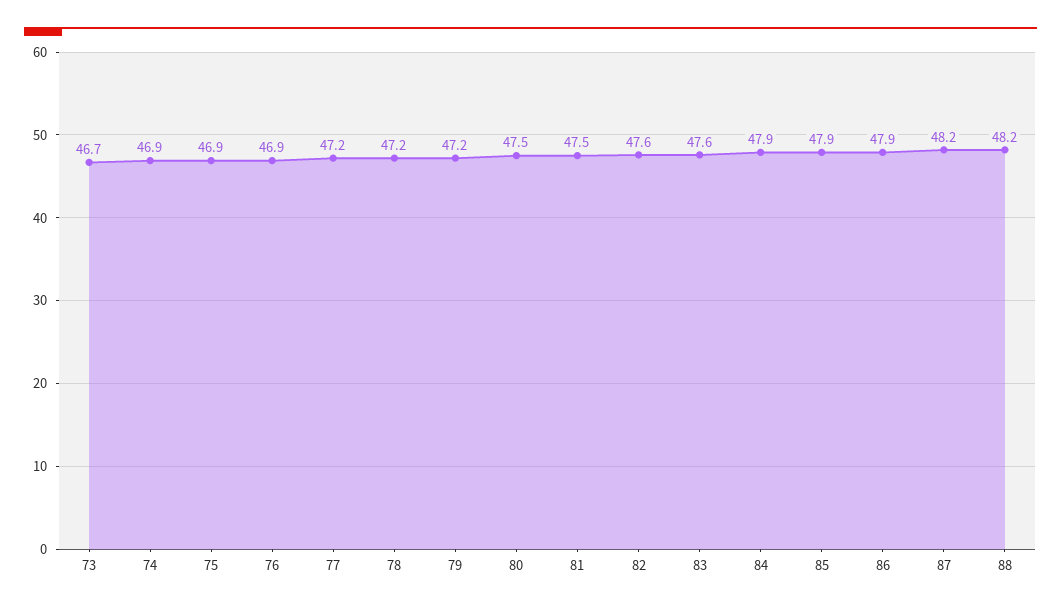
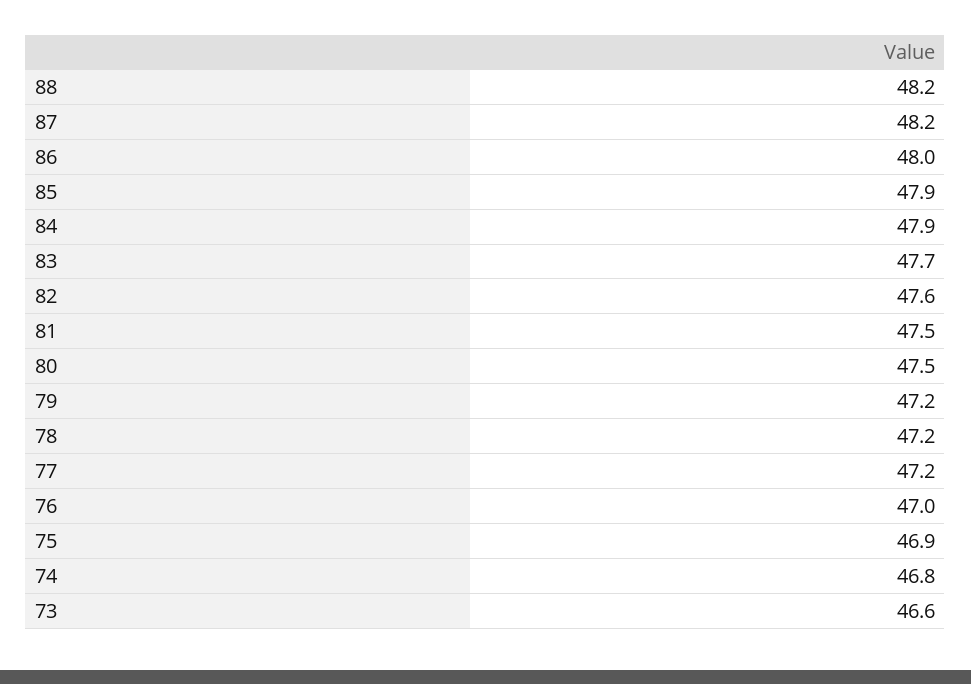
  {
-   "73": 46.7,
+   "73": 46.6,
-   "74": 46.9,
+   "74": 46.8,
    "75": 46.9,
-   "76": 46.9,
+   "76": 47,
    "77": 47.2,
    "78": 47.2,
    "79": 47.2,
    "80": 47.5,
    "81": 47.5,
    "82": 47.6,
-   "83": 47.6,
+   "83": 47.7,
    "84": 47.9,
    "85": 47.9,
-   "86": 47.9,
+   "86": 48,
    "87": 48.2,
    "88": 48.2
  }

